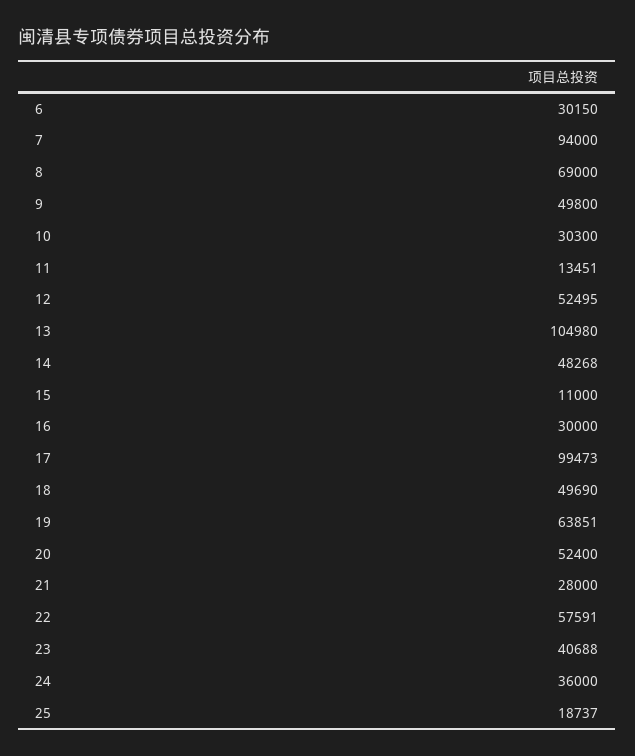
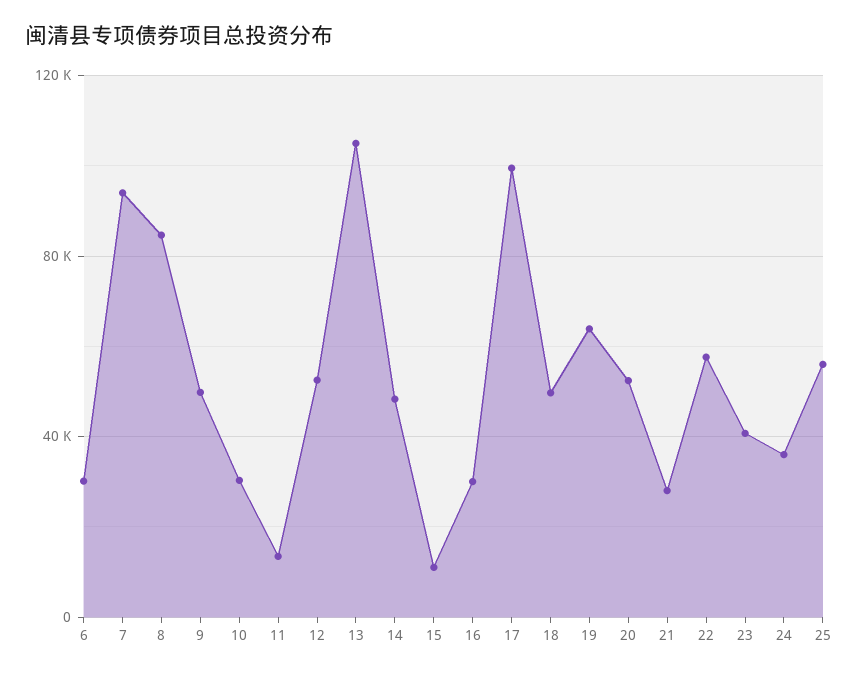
  {
    "6": 30150,
    "7": 94000,
-   "8": 69000,
+   "8": 85000,
    "9": 49800,
    "10": 30300,
    "11": 13451,
    "12": 52495,
    "13": 104980,
    "14": 48268,
    "15": 11000,
    "16": 30000,
    "17": 99473,
    "18": 49690,
    "19": 63851,
    "20": 52400,
    "21": 28000,
    "22": 57591,
    "23": 40688,
    "24": 36000,
-   "25": 18737
+   "25": 55000
  }

